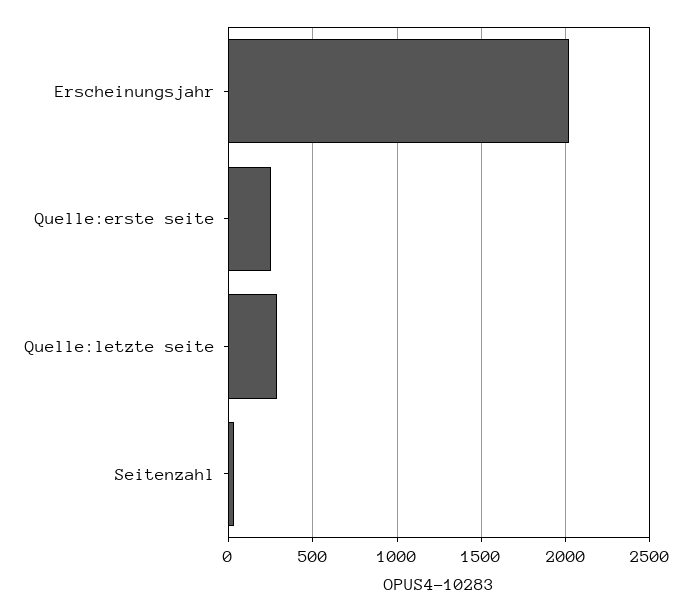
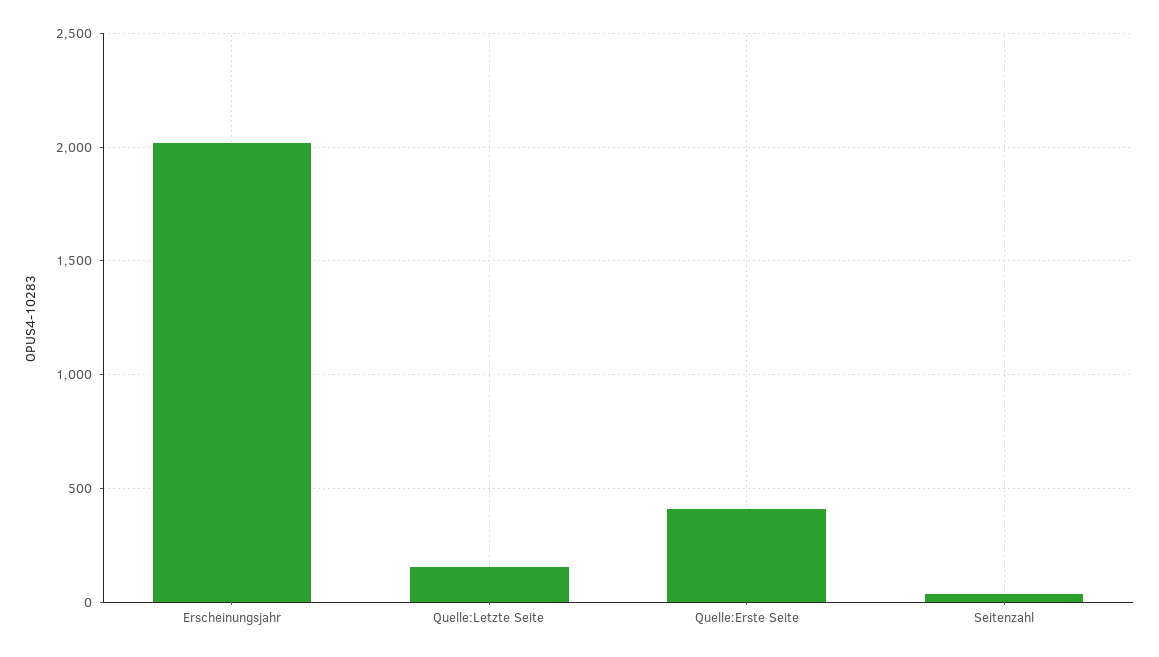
  {
    "Erscheinungsjahr": 2000,
-   "Quelle:erste seite": 250,
+   "Quelle:erste seite": 400,
-   "Quelle:letzte seite": 300,
+   "Quelle:letzte seite": 150,
    "Seitenzahl": 50
  }

